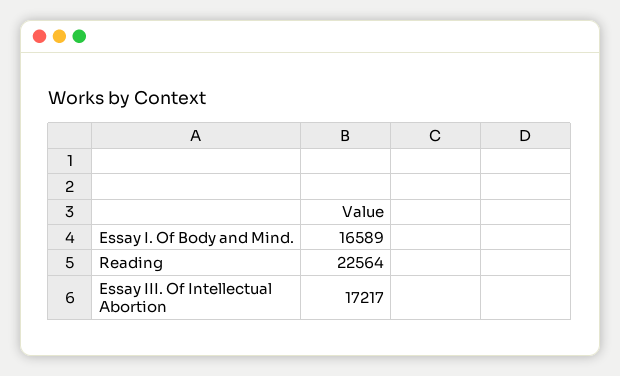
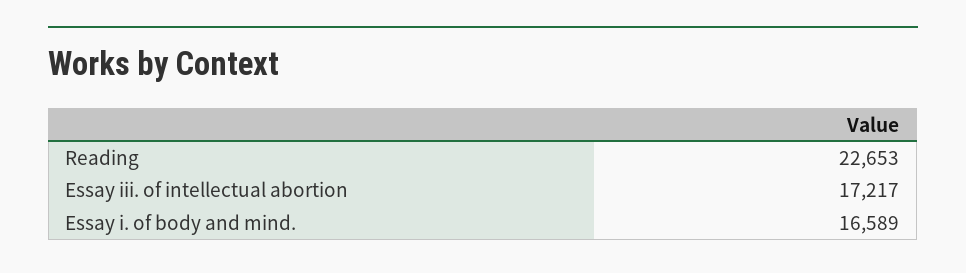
  {
    "Essay I. Of Body and Mind.": 16589,
-   "Reading": 22564,
+   "Reading": 22653,
    "Essay III. Of Intellectual Abortion": 17217
  }

